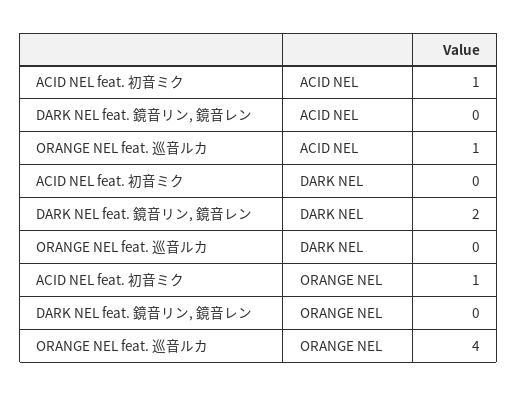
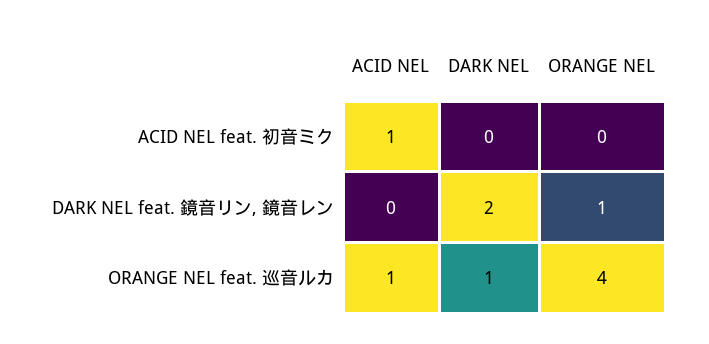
  {
    "ACID NEL feat. 初音ミク": {
      "ACID NEL": 1,
      "DARK NEL": 0,
-     "ORANGE NEL": 1
+     "ORANGE NEL": 0
    },
    "DARK NEL feat. 鏡音リン, 鏡音レン": {
      "ACID NEL": 0,
      "DARK NEL": 2,
-     "ORANGE NEL": 0
+     "ORANGE NEL": 1
    },
    "ORANGE NEL feat. 巡音ルカ": {
      "ACID NEL": 1,
-     "DARK NEL": 0,
+     "DARK NEL": 1,
      "ORANGE NEL": 4
    }
  }

